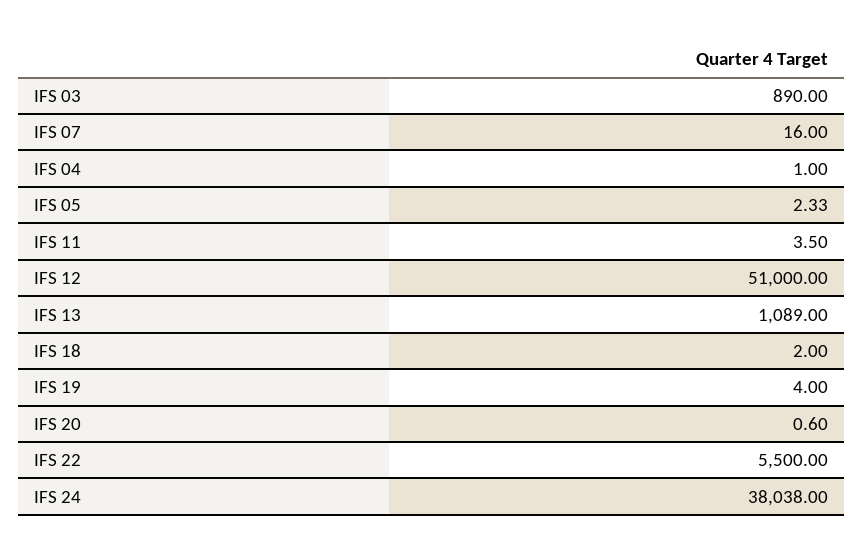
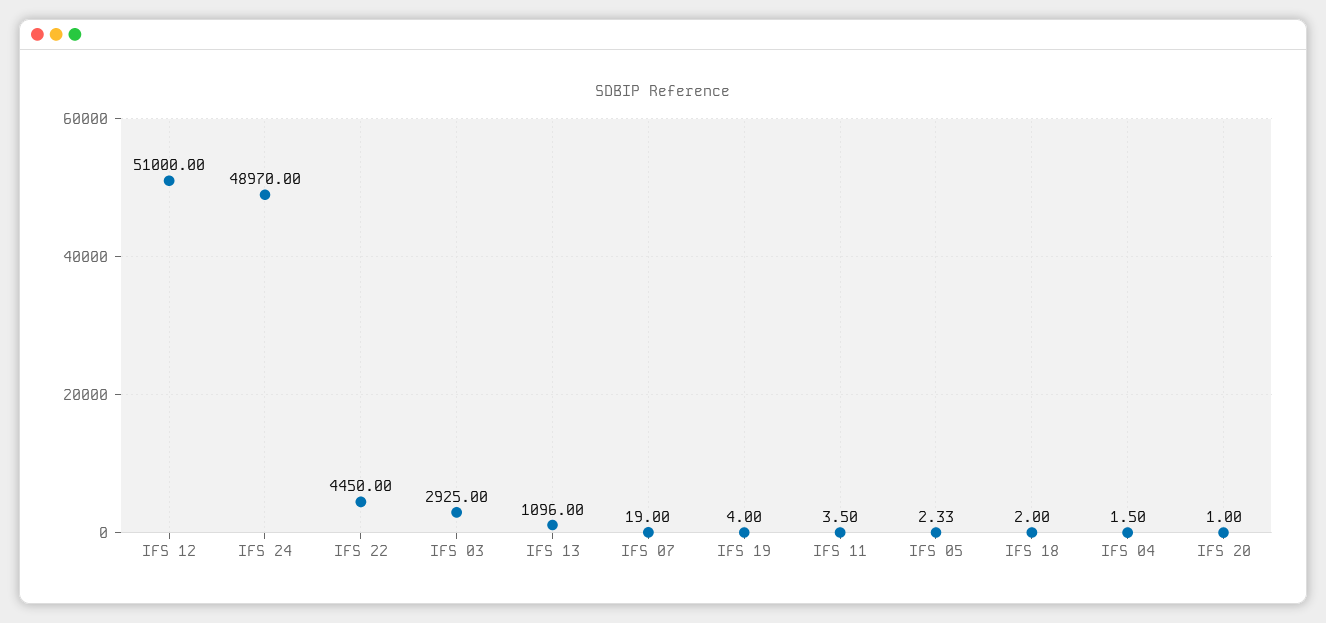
  {
-   "IFS 03": 890,
+   "IFS 03": 2925,
-   "IFS 07": 16,
+   "IFS 07": 19,
-   "IFS 04": 1,
+   "IFS 04": 1.5,
    "IFS 05": 2.33,
    "IFS 11": 3.5,
    "IFS 12": 51000,
-   "IFS 13": 1089,
+   "IFS 13": 1096,
    "IFS 18": 2,
    "IFS 19": 4,
-   "IFS 20": 0.6,
+   "IFS 20": 1,
-   "IFS 22": 5500,
+   "IFS 22": 4450,
-   "IFS 24": 38038
+   "IFS 24": 48970
  }

